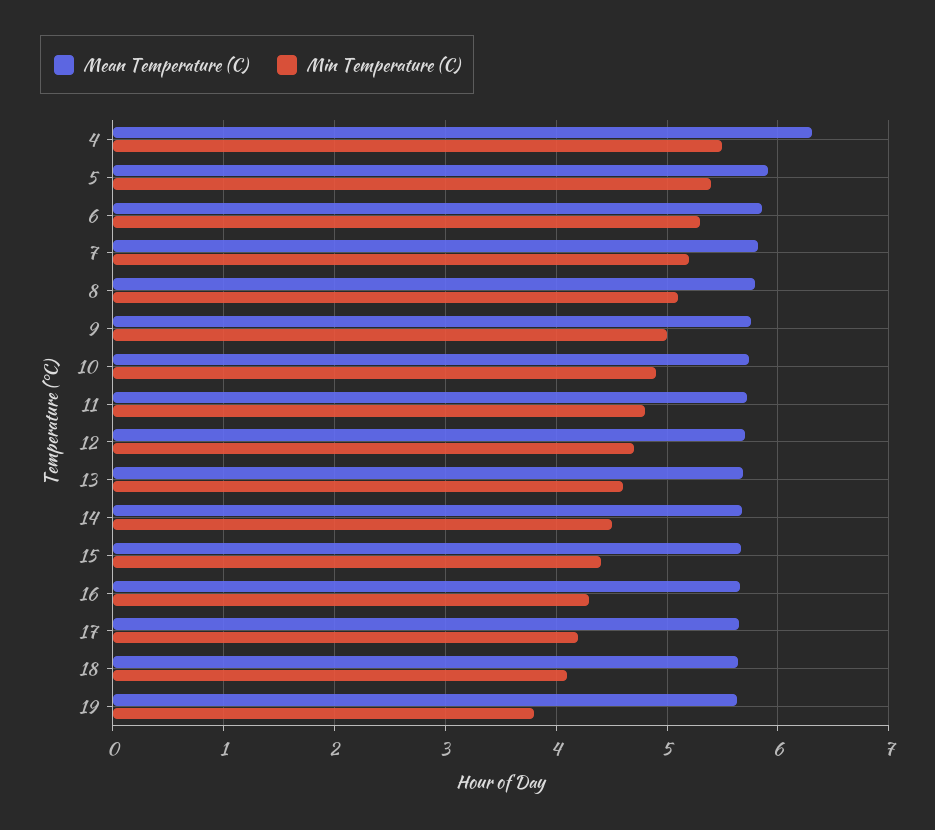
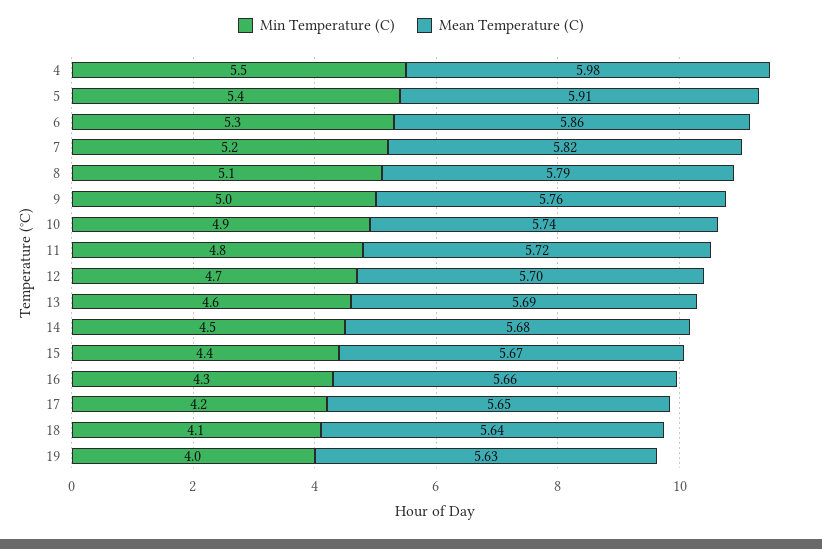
  {
    "Mean Temperature (C)": {
-     "4": 6.3,
+     "4": 5.98,
      "5": 5.91,
      "6": 5.86,
      "7": 5.82,
      "8": 5.79,
      "9": 5.76,
      "10": 5.74,
      "11": 5.72,
      "12": 5.7,
      "13": 5.69,
      "14": 5.68,
      "15": 5.67,
      "16": 5.66,
      "17": 5.65,
      "18": 5.64,
      "19": 5.63
    },
    "Min Temperature (C)": {
      "4": 5.5,
      "5": 5.4,
      "6": 5.3,
      "7": 5.2,
      "8": 5.1,
      "9": 5,
      "10": 4.9,
      "11": 4.8,
      "12": 4.7,
      "13": 4.6,
      "14": 4.5,
      "15": 4.4,
      "16": 4.3,
      "17": 4.2,
      "18": 4.1,
-     "19": 3.8
+     "19": 4
    }
  }

